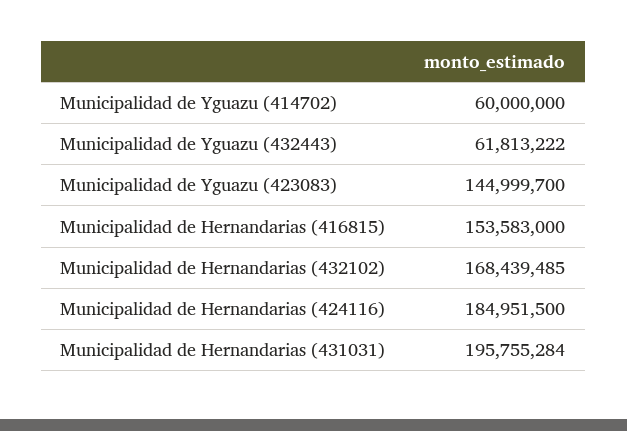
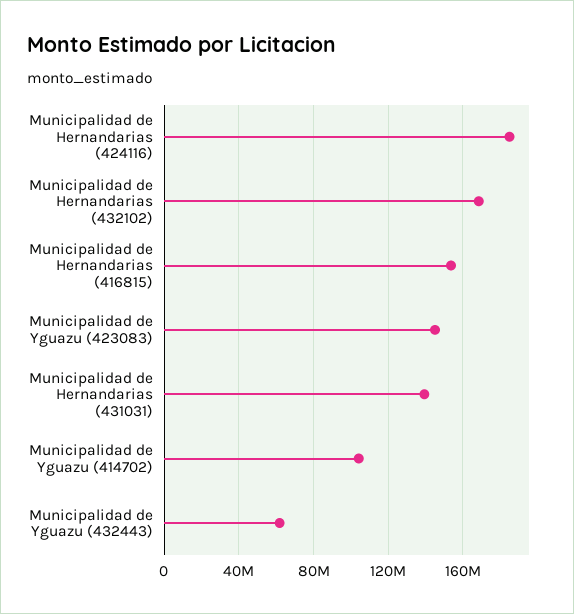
  {
-   "Municipalidad de Yguazu (414702)": 60000000,
+   "Municipalidad de Yguazu (414702)": 105000000,
    "Municipalidad de Yguazu (432443)": 61813222,
    "Municipalidad de Yguazu (423083)": 144999700,
    "Municipalidad de Hernandarias (416815)": 153583000,
    "Municipalidad de Hernandarias (432102)": 168439485,
    "Municipalidad de Hernandarias (424116)": 184951500,
-   "Municipalidad de Hernandarias (431031)": 195755284
+   "Municipalidad de Hernandarias (431031)": 140000000
  }

